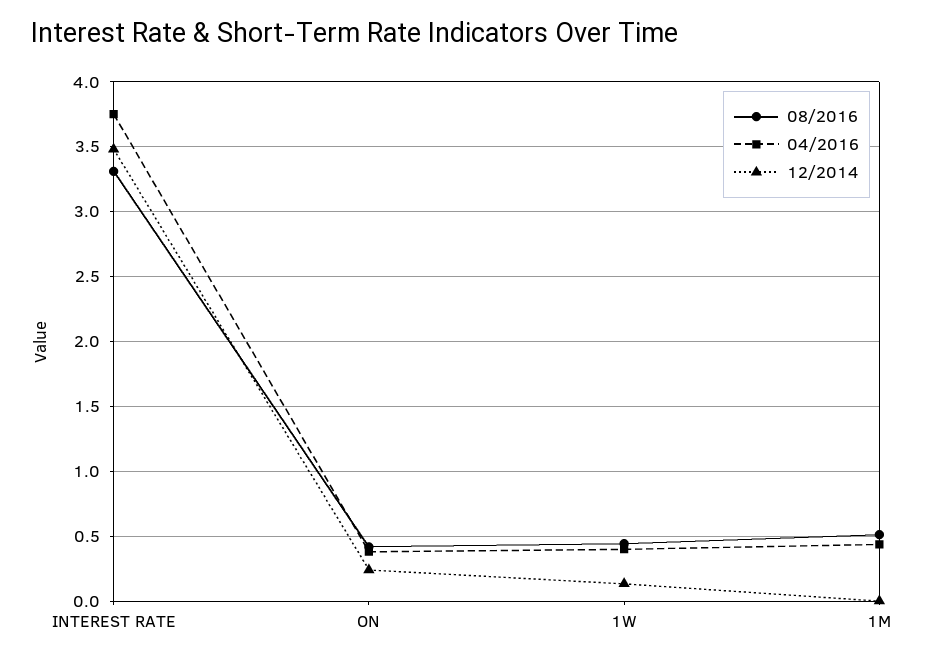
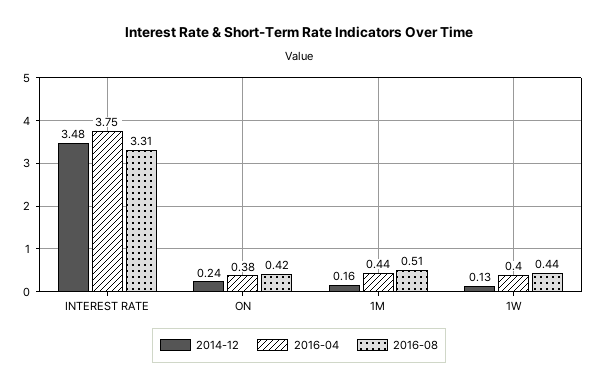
  {
    "08/2016": {
      "INTEREST RATE": 3.31,
      "ON": 0.42,
      "1W": 0.44,
      "1M": 0.51
    },
    "04/2016": {
      "INTEREST RATE": 3.75,
      "ON": 0.38,
      "1W": 0.4,
      "1M": 0.44
    },
    "12/2014": {
      "INTEREST RATE": 3.48,
      "ON": 0.24,
      "1W": 0.13,
-     "1M": 0
+     "1M": 0.16
    }
  }

